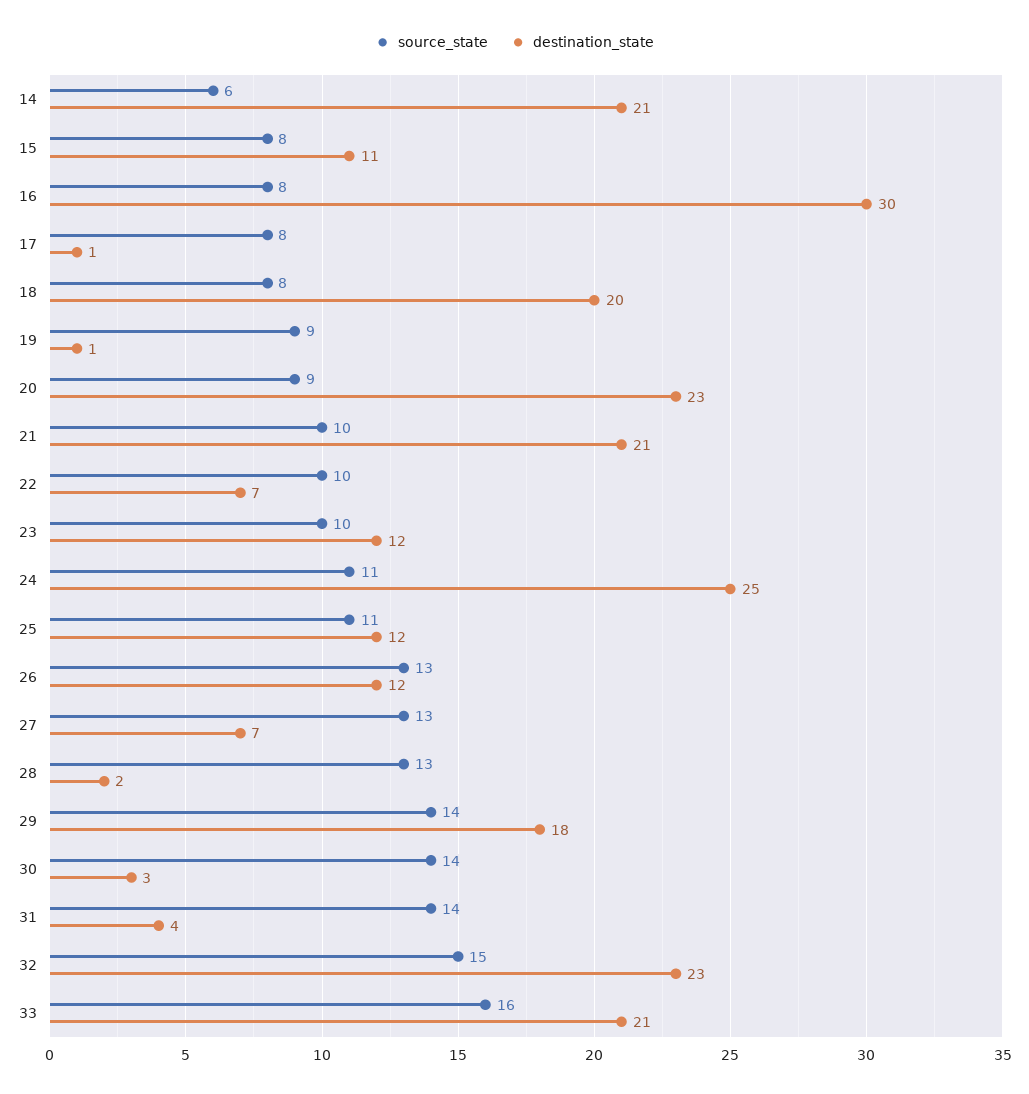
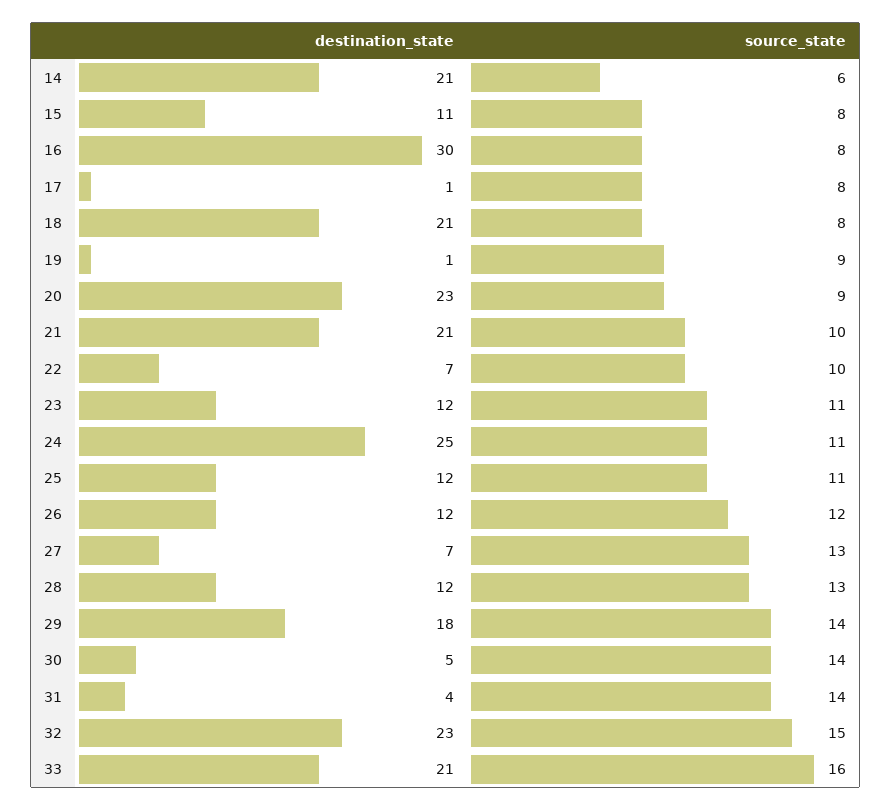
  {
    "source_state": {
      "14": 6,
      "15": 8,
      "16": 8,
      "17": 8,
      "18": 8,
      "19": 9,
      "20": 9,
      "21": 10,
      "22": 10,
-     "23": 10,
+     "23": 11,
      "24": 11,
      "25": 11,
-     "26": 13,
+     "26": 12,
      "27": 13,
      "28": 13,
      "29": 14,
      "30": 14,
      "31": 14,
      "32": 15,
      "33": 16
    },
    "destination_state": {
      "14": 21,
      "15": 11,
      "16": 30,
      "17": 1,
-     "18": 20,
+     "18": 21,
      "19": 1,
      "20": 23,
      "21": 21,
      "22": 7,
      "23": 12,
      "24": 25,
      "25": 12,
      "26": 12,
      "27": 7,
-     "28": 2,
+     "28": 12,
      "29": 18,
-     "30": 3,
+     "30": 5,
      "31": 4,
      "32": 23,
      "33": 21
    }
  }

